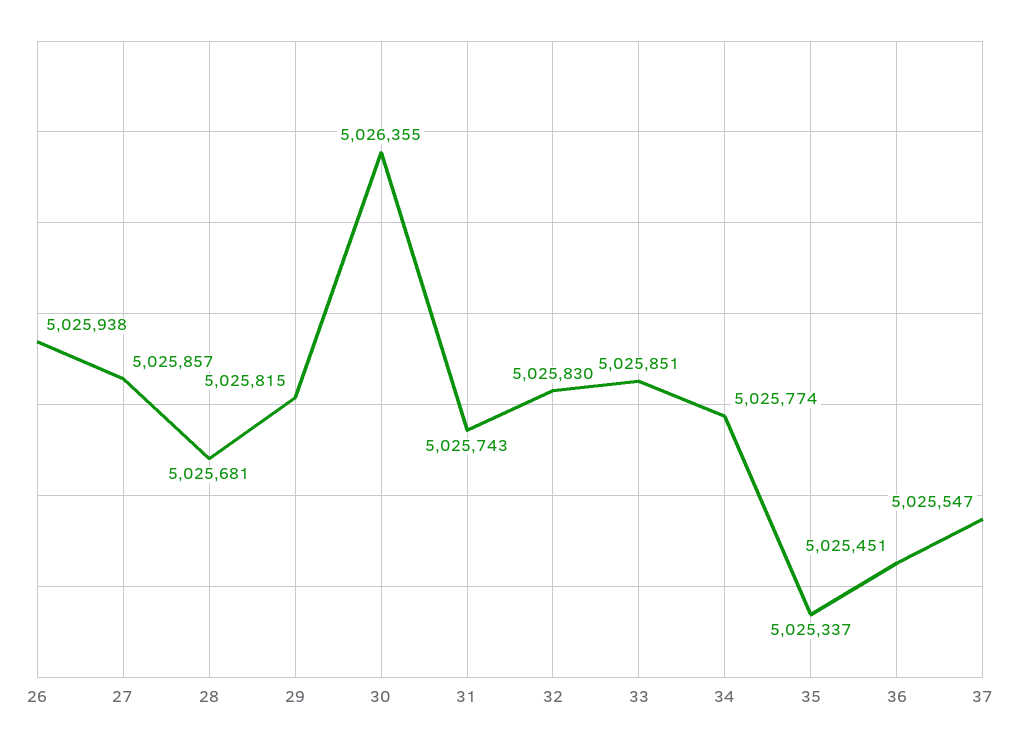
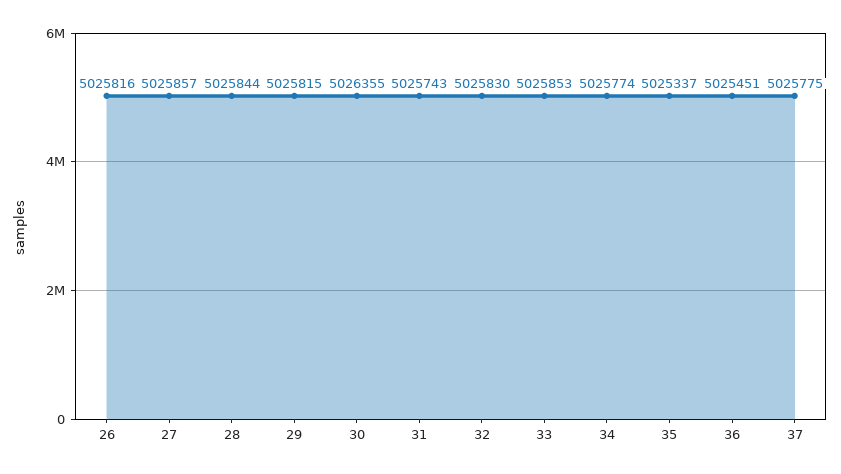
  {
-   "26": 5025938,
+   "26": 5025816,
    "27": 5025857,
-   "28": 5025681,
+   "28": 5025844,
    "29": 5025815,
    "30": 5026355,
    "31": 5025743,
    "32": 5025830,
-   "33": 5025851,
+   "33": 5025853,
    "34": 5025774,
    "35": 5025337,
    "36": 5025451,
-   "37": 5025547
+   "37": 5025775
  }

